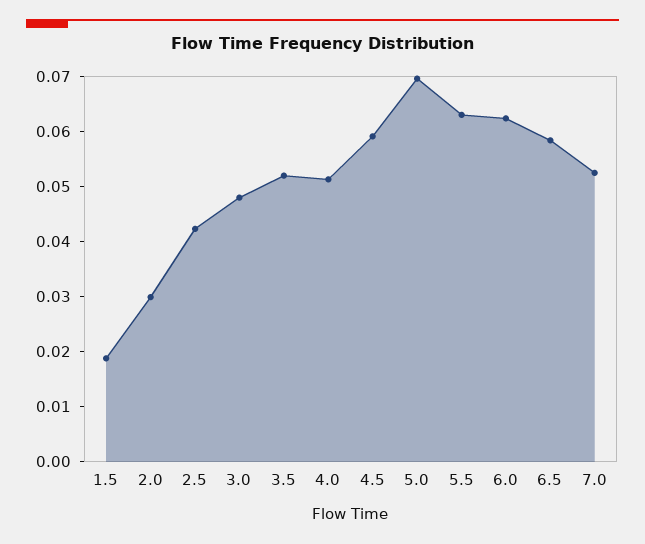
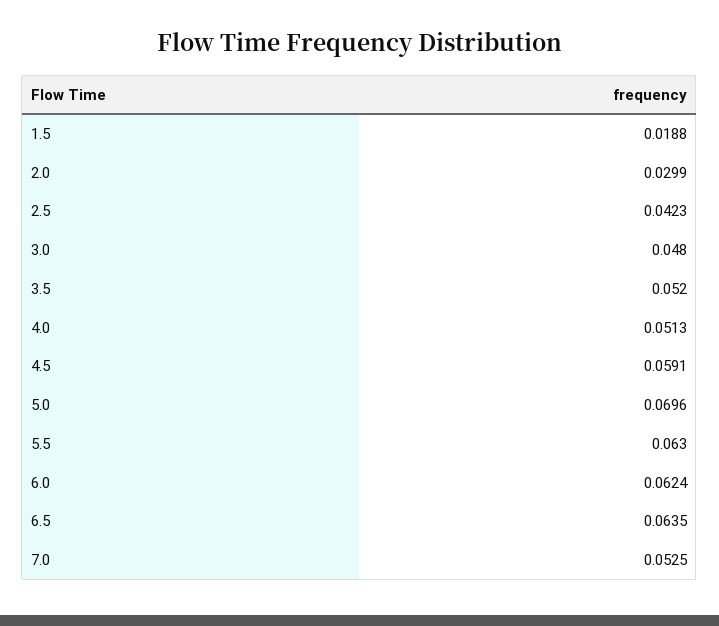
  {
    "1.5": 0.0188,
    "2.0": 0.0299,
    "2.5": 0.0423,
    "3.0": 0.048,
    "3.5": 0.052,
    "4.0": 0.0513,
    "4.5": 0.0591,
    "5.0": 0.0696,
    "5.5": 0.063,
    "6.0": 0.0624,
-   "6.5": 0.058,
+   "6.5": 0.0635,
    "7.0": 0.0525
  }

